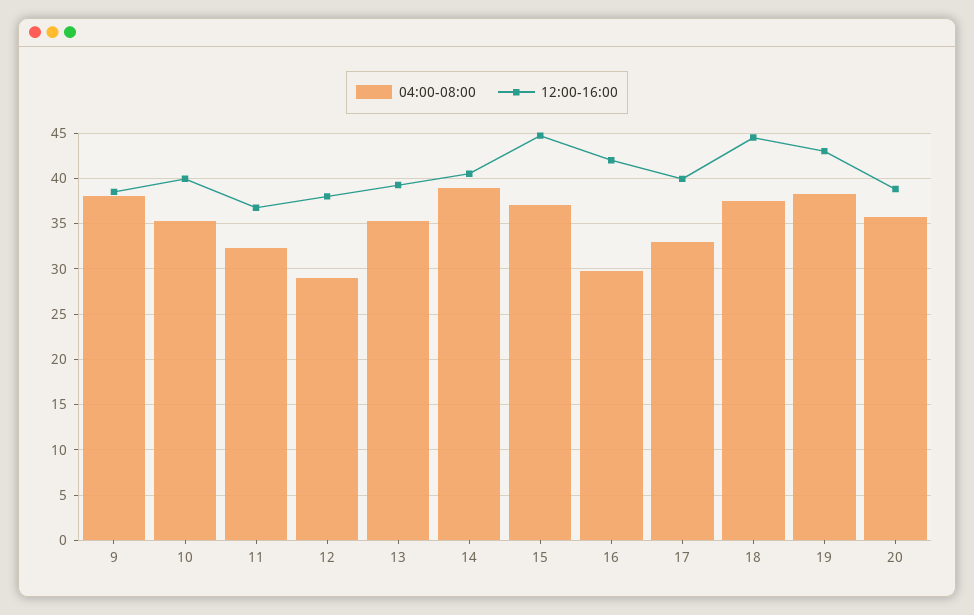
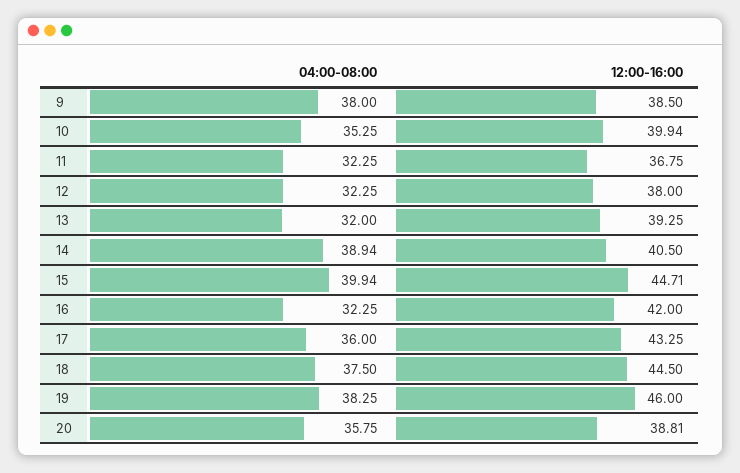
  {
    "04:00-08:00": {
      "9": 38,
      "10": 35.25,
      "11": 32.25,
-     "12": 29,
+     "12": 32.25,
-     "13": 35,
+     "13": 32,
      "14": 38.94,
-     "15": 37,
+     "15": 39.94,
-     "16": 30,
+     "16": 32.25,
-     "17": 33,
+     "17": 36,
      "18": 37.5,
      "19": 38.25,
      "20": 35.75
    },
    "12:00-16:00": {
      "9": 38.5,
      "10": 39.94,
      "11": 36.75,
      "12": 38,
      "13": 39.25,
      "14": 40.5,
      "15": 44.71,
      "16": 42,
-     "17": 40,
+     "17": 43.25,
      "18": 44.5,
-     "19": 43,
+     "19": 46,
      "20": 38.81
    }
  }

